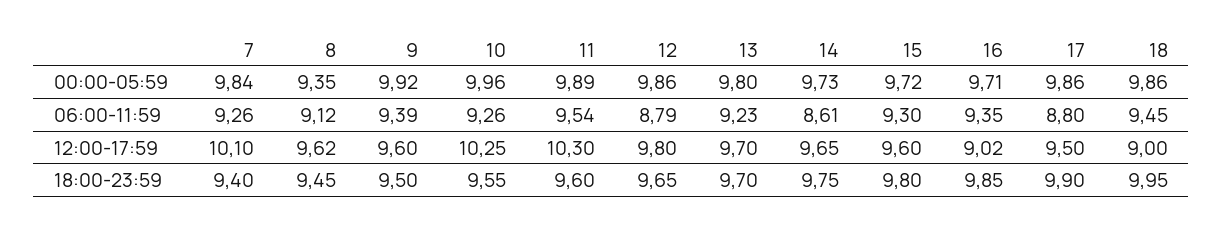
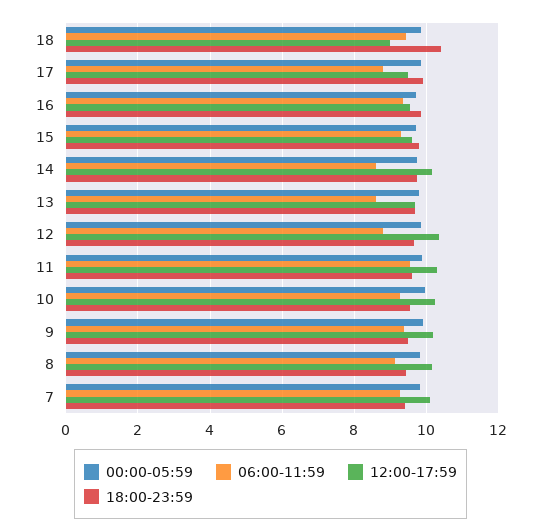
  {
    "00:00-05:59": {
      "7": 9.84,
-     "8": 9.35,
+     "8": 9.8,
      "9": 9.92,
      "10": 9.96,
      "11": 9.89,
      "12": 9.86,
      "13": 9.8,
      "14": 9.73,
      "15": 9.72,
      "16": 9.71,
      "17": 9.86,
      "18": 9.86
    },
    "06:00-11:59": {
      "7": 9.26,
      "8": 9.12,
      "9": 9.39,
      "10": 9.26,
      "11": 9.54,
      "12": 8.79,
-     "13": 9.23,
+     "13": 8.6,
      "14": 8.61,
      "15": 9.3,
      "16": 9.35,
      "17": 8.8,
      "18": 9.45
    },
    "12:00-17:59": {
      "7": 10.1,
-     "8": 9.62,
+     "8": 10.2,
-     "9": 9.6,
+     "9": 10.2,
      "10": 10.25,
      "11": 10.3,
-     "12": 9.8,
+     "12": 10.4,
      "13": 9.7,
-     "14": 9.65,
+     "14": 10.2,
      "15": 9.6,
-     "16": 9.02,
+     "16": 9.6,
      "17": 9.5,
      "18": 9
    },
    "18:00-23:59": {
      "7": 9.4,
      "8": 9.45,
      "9": 9.5,
      "10": 9.55,
      "11": 9.6,
      "12": 9.65,
      "13": 9.7,
      "14": 9.75,
      "15": 9.8,
      "16": 9.85,
      "17": 9.9,
-     "18": 9.95
+     "18": 10.4
    }
  }

